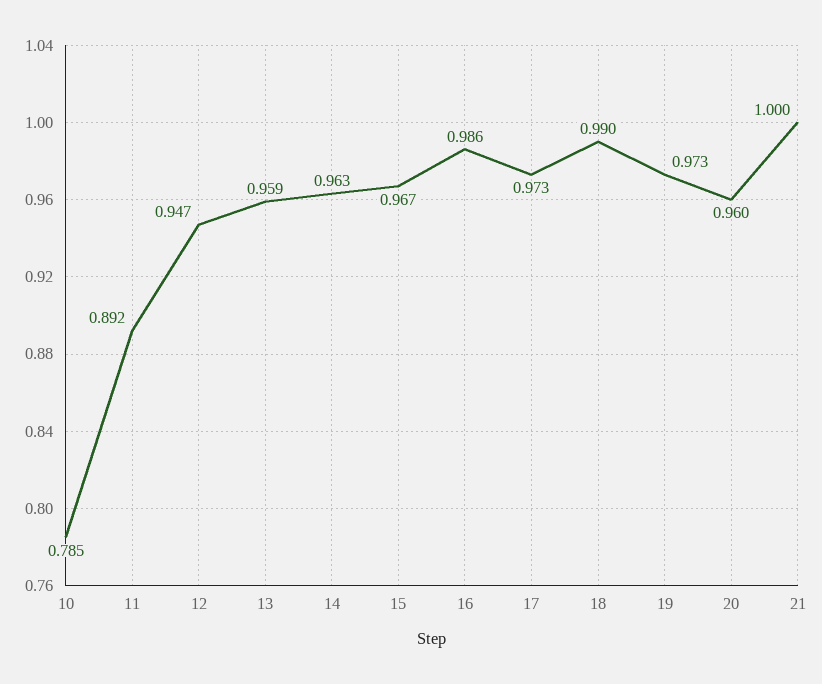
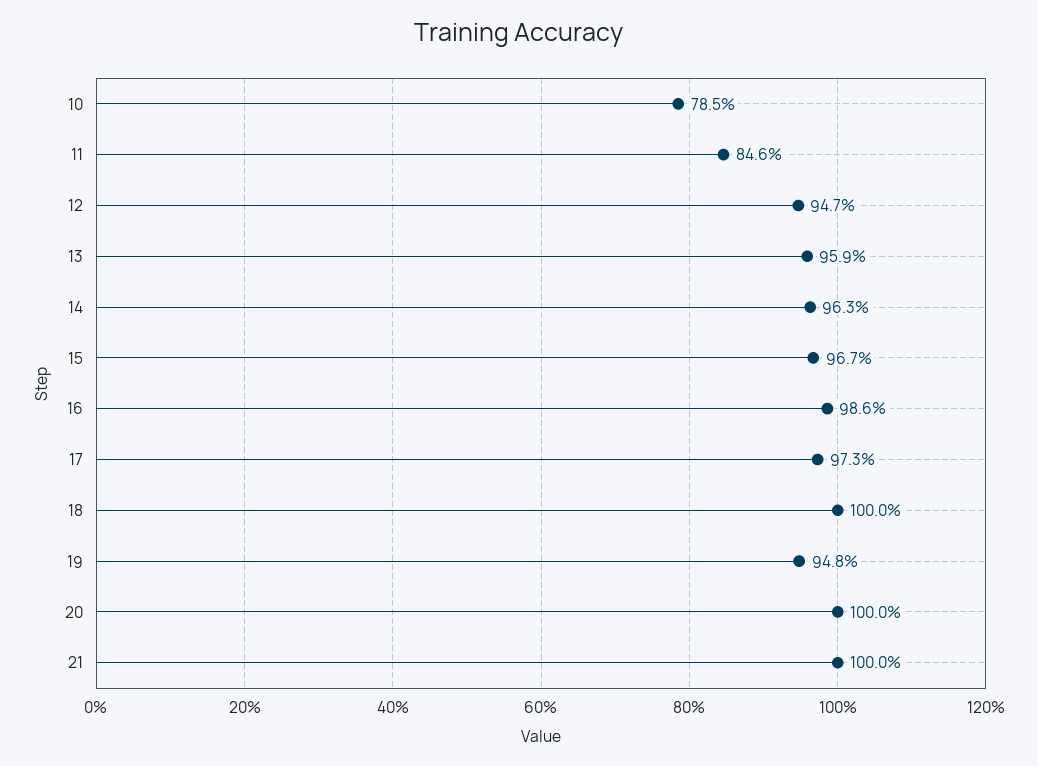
  {
    "10": 0.785,
-   "11": 0.892,
+   "11": 0.846,
    "12": 0.947,
    "13": 0.959,
    "14": 0.963,
    "15": 0.967,
    "16": 0.986,
    "17": 0.973,
-   "18": 0.99,
+   "18": 1,
-   "19": 0.973,
+   "19": 0.948,
-   "20": 0.96,
+   "20": 1,
    "21": 1
  }

